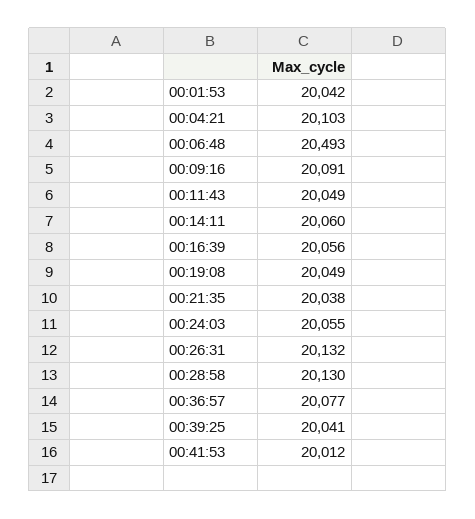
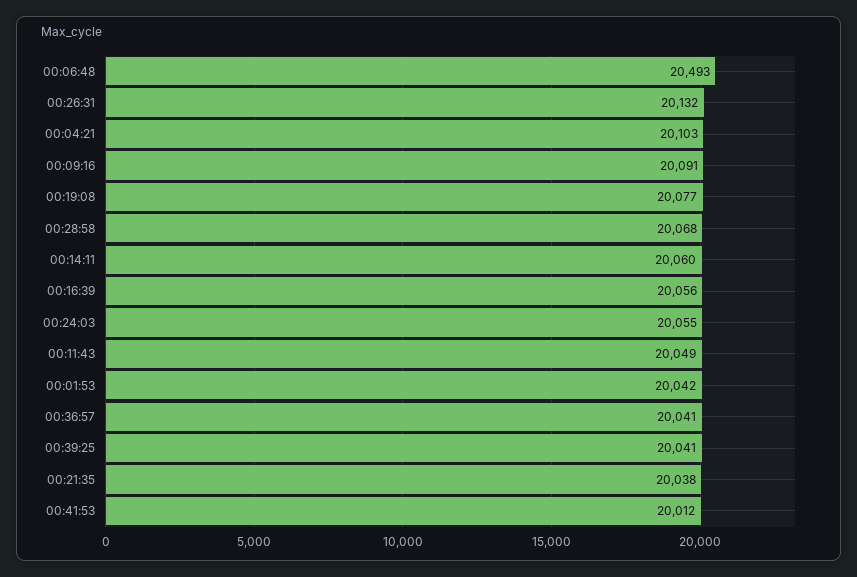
  {
    "00:01:53": 20042,
    "00:04:21": 20103,
    "00:06:48": 20493,
    "00:09:16": 20091,
    "00:11:43": 20049,
    "00:14:11": 20060,
    "00:16:39": 20056,
-   "00:19:08": 20049,
+   "00:19:08": 20077,
    "00:21:35": 20038,
    "00:24:03": 20055,
    "00:26:31": 20132,
-   "00:28:58": 20130,
+   "00:28:58": 20068,
-   "00:36:57": 20077,
+   "00:36:57": 20041,
    "00:39:25": 20041,
    "00:41:53": 20012
  }

